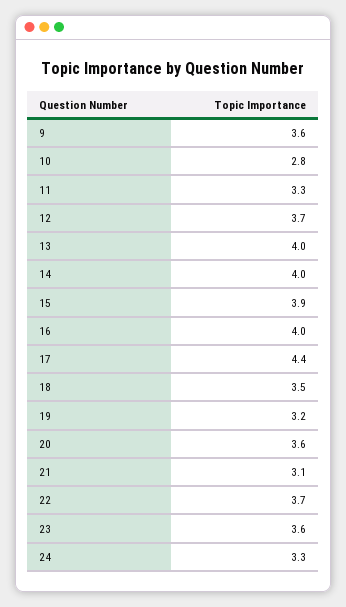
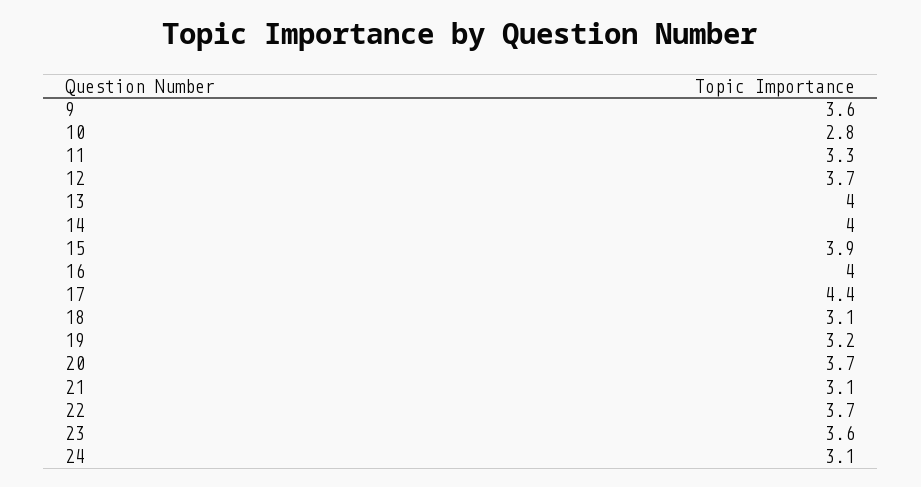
  {
    "9": 3.6,
    "10": 2.8,
    "11": 3.3,
    "12": 3.7,
    "13": 4,
    "14": 4,
    "15": 3.9,
    "16": 4,
    "17": 4.4,
-   "18": 3.5,
+   "18": 3.1,
    "19": 3.2,
-   "20": 3.6,
+   "20": 3.7,
    "21": 3.1,
    "22": 3.7,
    "23": 3.6,
-   "24": 3.3
+   "24": 3.1
  }

